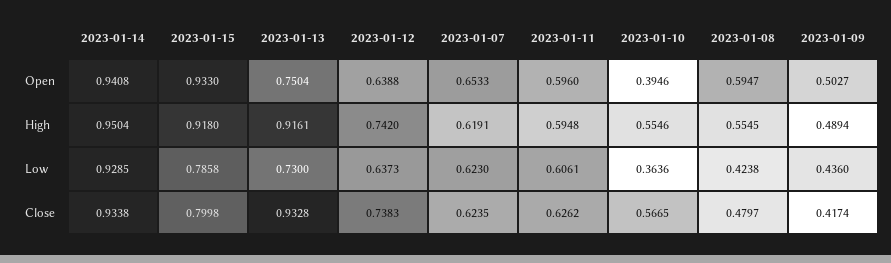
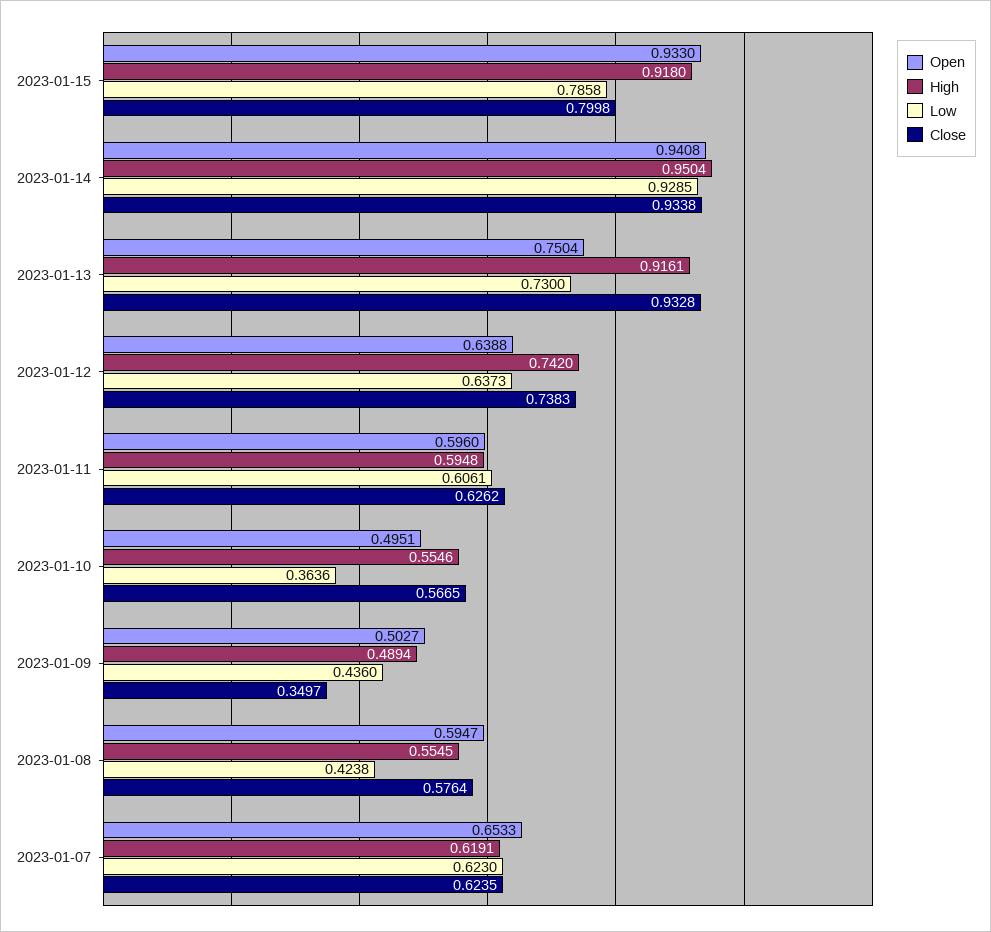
  {
    "Open": {
      "2023-01-14": 0.9408,
      "2023-01-15": 0.933,
      "2023-01-13": 0.7504,
      "2023-01-12": 0.6388,
      "2023-01-07": 0.6533,
      "2023-01-11": 0.596,
-     "2023-01-10": 0.3946,
+     "2023-01-10": 0.4951,
      "2023-01-08": 0.5947,
      "2023-01-09": 0.5027
    },
    "High": {
      "2023-01-14": 0.9504,
      "2023-01-15": 0.918,
      "2023-01-13": 0.9161,
      "2023-01-12": 0.742,
      "2023-01-07": 0.6191,
      "2023-01-11": 0.5948,
      "2023-01-10": 0.5546,
      "2023-01-08": 0.5545,
      "2023-01-09": 0.4894
    },
    "Low": {
      "2023-01-14": 0.9285,
      "2023-01-15": 0.7858,
      "2023-01-13": 0.73,
      "2023-01-12": 0.6373,
      "2023-01-07": 0.623,
      "2023-01-11": 0.6061,
      "2023-01-10": 0.3636,
      "2023-01-08": 0.4238,
      "2023-01-09": 0.436
    },
    "Close": {
      "2023-01-14": 0.9338,
      "2023-01-15": 0.7998,
      "2023-01-13": 0.9328,
      "2023-01-12": 0.7383,
      "2023-01-07": 0.6235,
      "2023-01-11": 0.6262,
      "2023-01-10": 0.5665,
-     "2023-01-08": 0.4797,
+     "2023-01-08": 0.5764,
-     "2023-01-09": 0.4174
+     "2023-01-09": 0.3497
    }
  }

